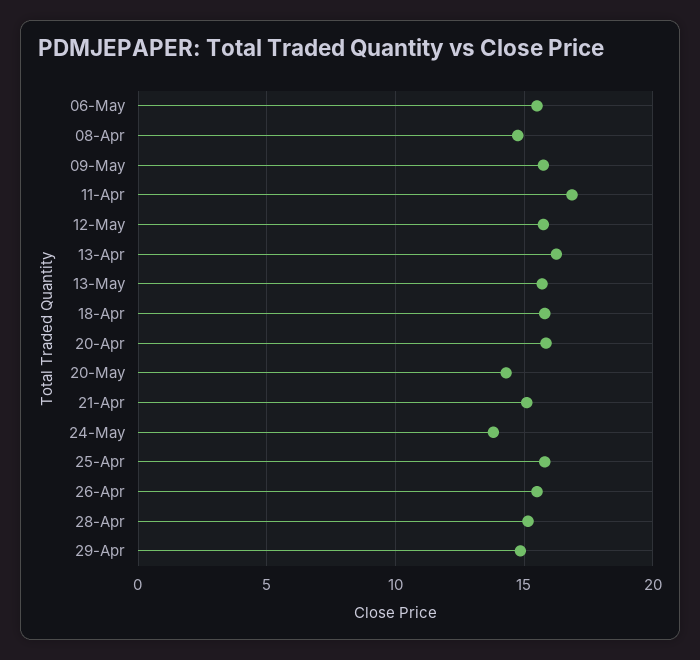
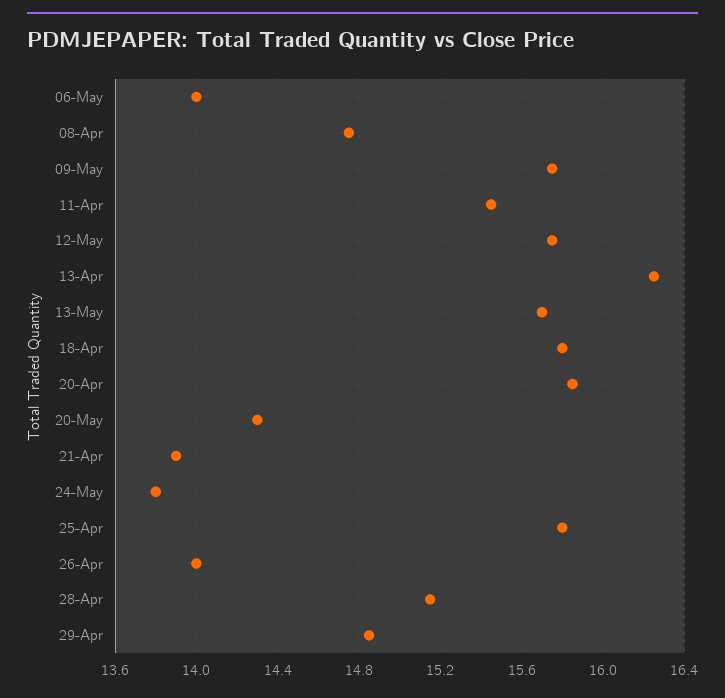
  {
-   "06-May": 15.5,
+   "06-May": 14,
    "08-Apr": 14.75,
    "09-May": 15.75,
-   "11-Apr": 17,
+   "11-Apr": 15.45,
    "12-May": 15.75,
    "13-Apr": 16.25,
    "13-May": 15.7,
    "18-Apr": 15.8,
    "20-Apr": 15.85,
    "20-May": 14.3,
-   "21-Apr": 15,
+   "21-Apr": 13.9,
    "24-May": 13.8,
    "25-Apr": 15.8,
-   "26-Apr": 15.5,
+   "26-Apr": 14,
    "28-Apr": 15.15,
    "29-Apr": 14.85
  }

